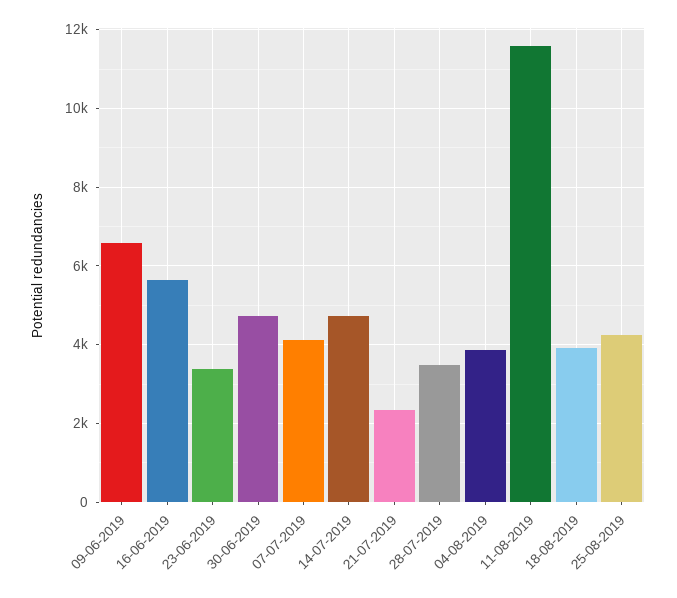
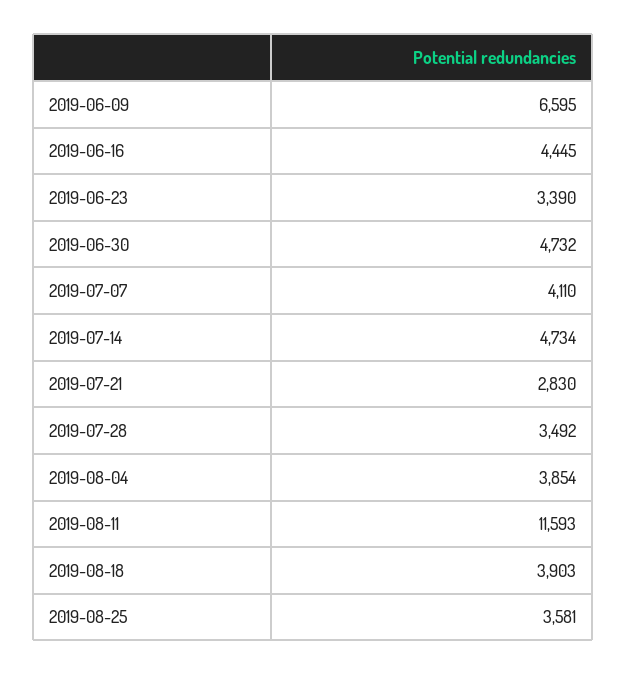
  {
    "09-06-2019": 6595,
-   "16-06-2019": 5600,
+   "16-06-2019": 4445,
    "23-06-2019": 3390,
    "30-06-2019": 4732,
    "07-07-2019": 4110,
    "14-07-2019": 4734,
-   "21-07-2019": 2400,
+   "21-07-2019": 2830,
    "28-07-2019": 3492,
    "04-08-2019": 3854,
    "11-08-2019": 11593,
    "18-08-2019": 3903,
-   "25-08-2019": 4200
+   "25-08-2019": 3581
  }

